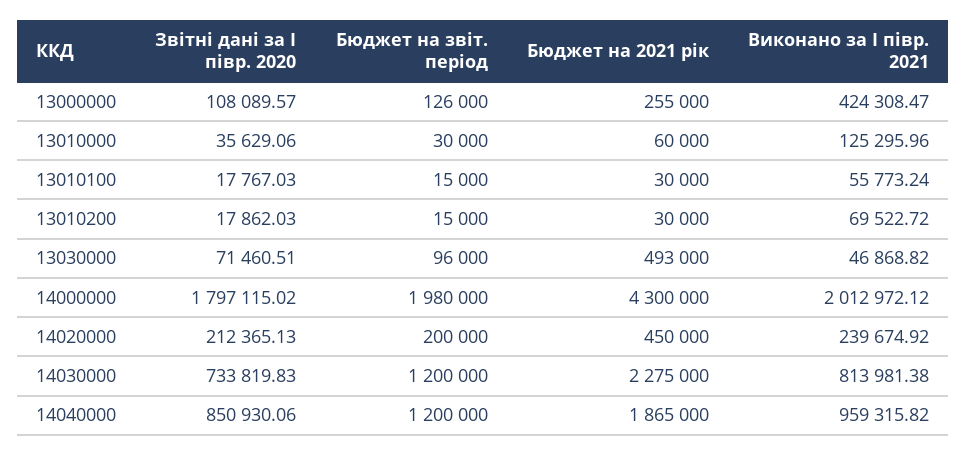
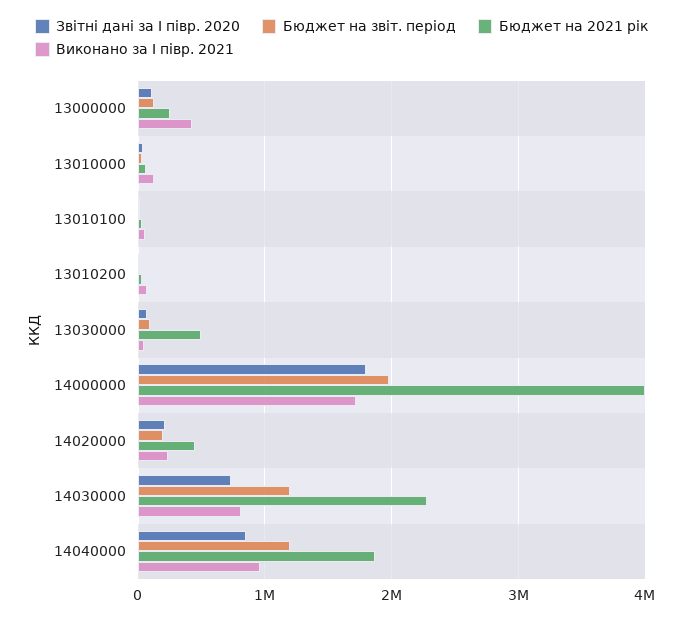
  {
    "Звітні дані за І півр. 2020": {
      "13000000": 108089.57,
      "13010000": 35629.06,
      "13010100": 17767.03,
      "13010200": 17862.03,
      "13030000": 71460.51,
      "14000000": 1797115.02,
      "14020000": 212365.13,
      "14030000": 733819.83,
      "14040000": 850930.06
    },
    "Бюджет на звіт. період": {
      "13000000": 126000,
      "13010000": 30000,
      "13010100": 15000,
      "13010200": 15000,
      "13030000": 96000,
      "14000000": 1980000,
      "14020000": 200000,
      "14030000": 1200000,
      "14040000": 1200000
    },
    "Бюджет на 2021 рік": {
      "13000000": 255000,
      "13010000": 60000,
      "13010100": 30000,
      "13010200": 30000,
      "13030000": 493000,
-     "14000000": 4300000,
+     "14000000": 4000000,
      "14020000": 450000,
      "14030000": 2275000,
      "14040000": 1865000
    },
    "Виконано за І півр. 2021": {
      "13000000": 424308.47,
      "13010000": 125295.96,
      "13010100": 55773.24,
      "13010200": 69522.72,
      "13030000": 46868.82,
-     "14000000": 2012972.12,
+     "14000000": 1700000,
      "14020000": 239674.92,
      "14030000": 813981.38,
      "14040000": 959315.82
    }
  }

